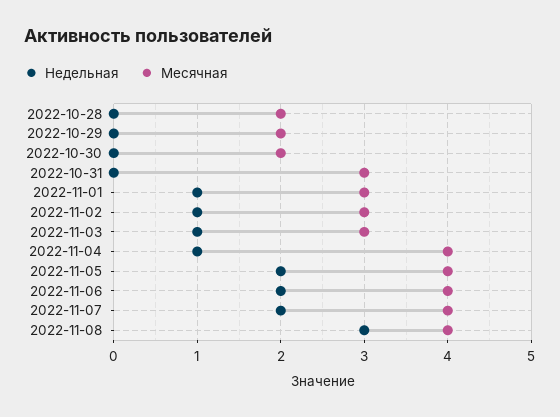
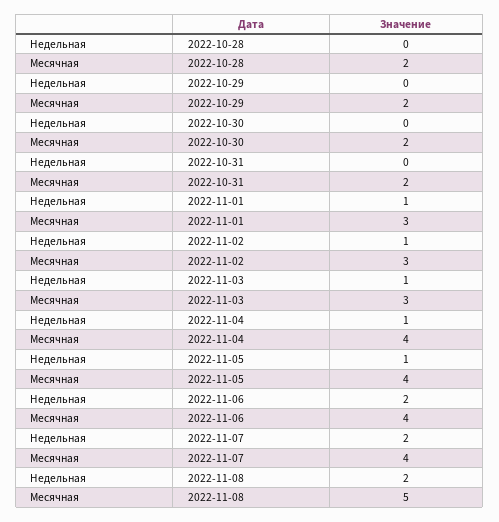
  {
    "Недельная": {
      "2022-10-28": 0,
      "2022-10-29": 0,
      "2022-10-30": 0,
      "2022-10-31": 0,
      "2022-11-01": 1,
      "2022-11-02": 1,
      "2022-11-03": 1,
      "2022-11-04": 1,
-     "2022-11-05": 2,
+     "2022-11-05": 1,
      "2022-11-06": 2,
      "2022-11-07": 2,
-     "2022-11-08": 3
+     "2022-11-08": 2
    },
    "Месячная": {
      "2022-10-28": 2,
      "2022-10-29": 2,
      "2022-10-30": 2,
-     "2022-10-31": 3,
+     "2022-10-31": 2,
      "2022-11-01": 3,
      "2022-11-02": 3,
      "2022-11-03": 3,
      "2022-11-04": 4,
      "2022-11-05": 4,
      "2022-11-06": 4,
      "2022-11-07": 4,
-     "2022-11-08": 4
+     "2022-11-08": 5
    }
  }

